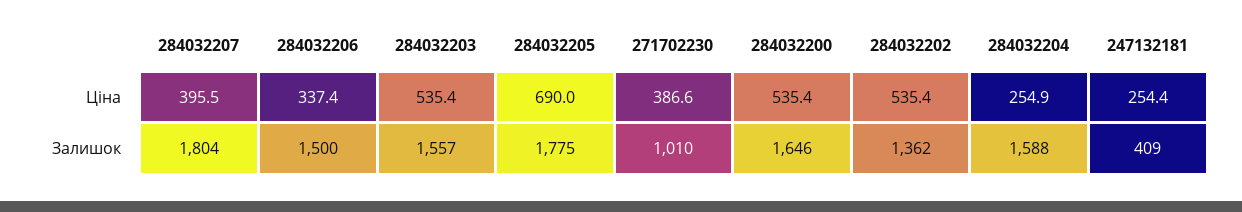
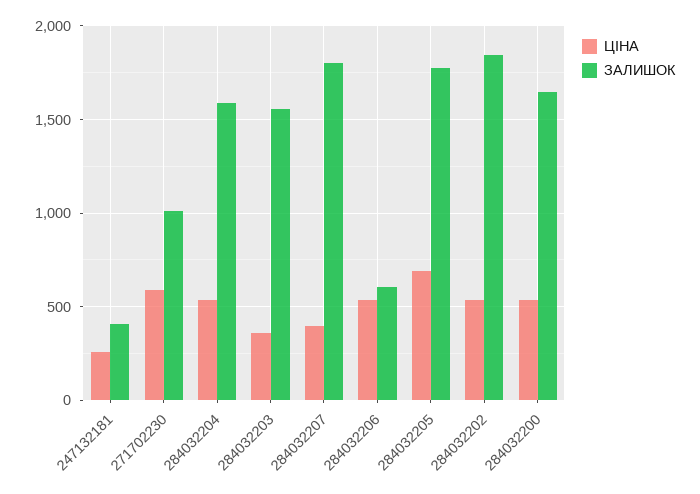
  {
    "Ціна": {
      "284032207": 395.5,
-     "284032206": 337.4,
+     "284032206": 550,
-     "284032203": 535.4,
+     "284032203": 350,
      "284032205": 690,
-     "271702230": 386.6,
+     "271702230": 600,
      "284032200": 535.4,
      "284032202": 535.4,
-     "284032204": 254.9,
+     "284032204": 550,
      "247132181": 254.4
    },
    "Залишок": {
      "284032207": 1804,
-     "284032206": 1500,
+     "284032206": 600,
      "284032203": 1557,
      "284032205": 1775,
      "271702230": 1010,
      "284032200": 1646,
-     "284032202": 1362,
+     "284032202": 1850,
      "284032204": 1588,
      "247132181": 409
    }
  }

